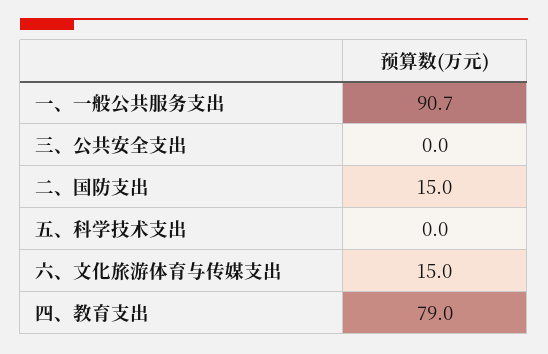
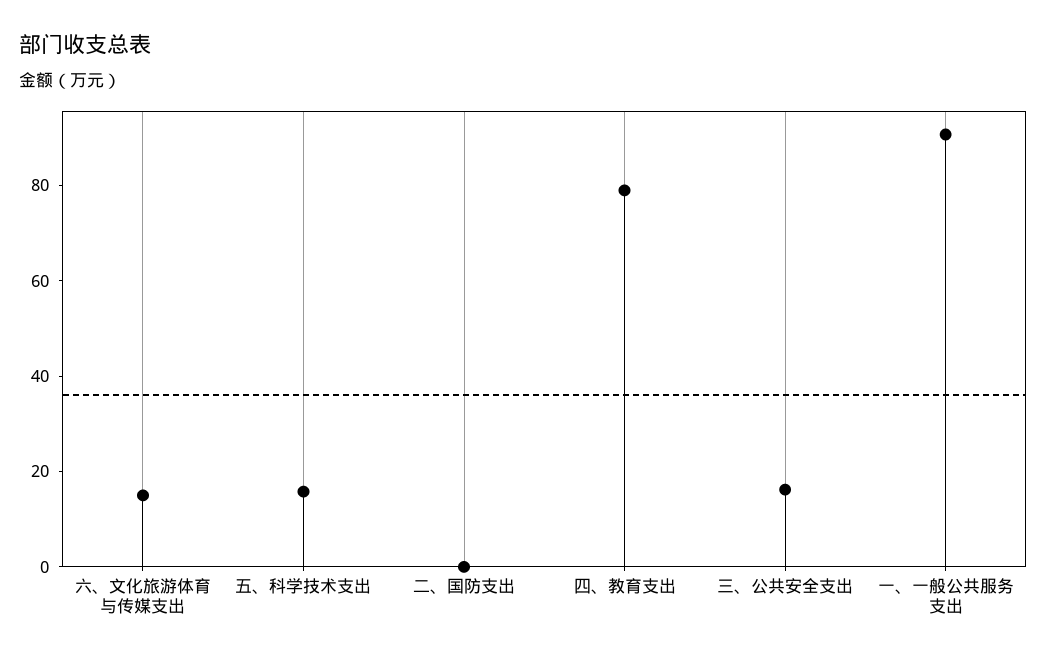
  {
    "一、一般公共服务支出": 90.7,
-   "三、公共安全支出": 0,
+   "三、公共安全支出": 15,
-   "二、国防支出": 15,
+   "二、国防支出": 0,
-   "五、科学技术支出": 0,
+   "五、科学技术支出": 15,
    "六、文化旅游体育与传媒支出": 15,
    "四、教育支出": 79
  }

